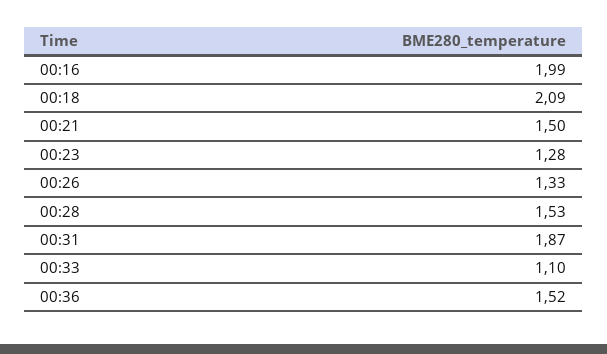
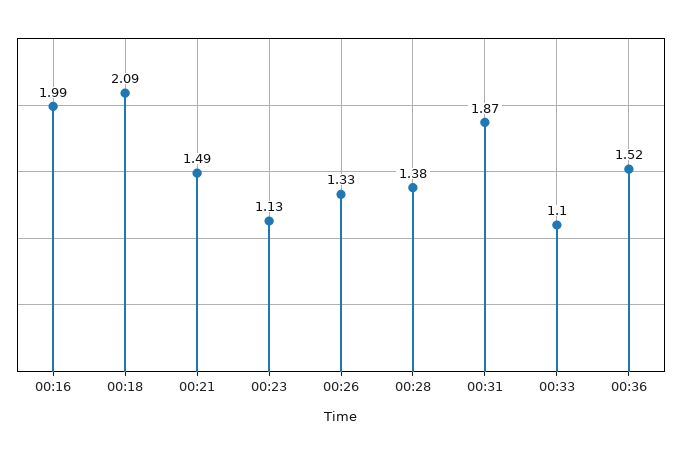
  {
    "00:16": 1.99,
    "00:18": 2.09,
-   "00:21": 1.5,
+   "00:21": 1.49,
-   "00:23": 1.28,
+   "00:23": 1.13,
    "00:26": 1.33,
-   "00:28": 1.53,
+   "00:28": 1.38,
    "00:31": 1.87,
    "00:33": 1.1,
    "00:36": 1.52
  }

